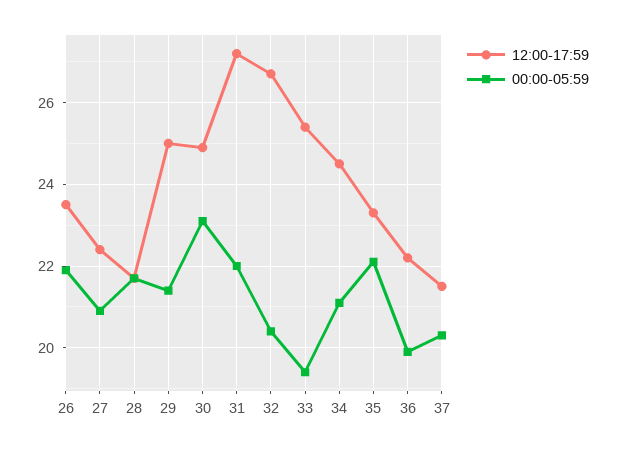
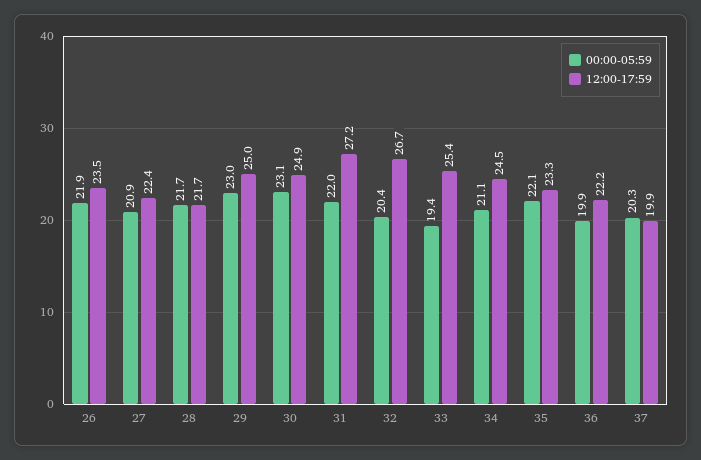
  {
    "12:00-17:59": {
      "26": 23.5,
      "27": 22.4,
      "28": 21.7,
      "29": 25,
      "30": 24.9,
      "31": 27.2,
      "32": 26.7,
      "33": 25.4,
      "34": 24.5,
      "35": 23.3,
      "36": 22.2,
-     "37": 21.5
+     "37": 19.9
    },
    "00:00-05:59": {
      "26": 21.9,
      "27": 20.9,
      "28": 21.7,
-     "29": 21.5,
+     "29": 23,
      "30": 23.1,
      "31": 22,
      "32": 20.4,
      "33": 19.4,
      "34": 21.1,
      "35": 22.1,
      "36": 19.9,
      "37": 20.3
    }
  }

